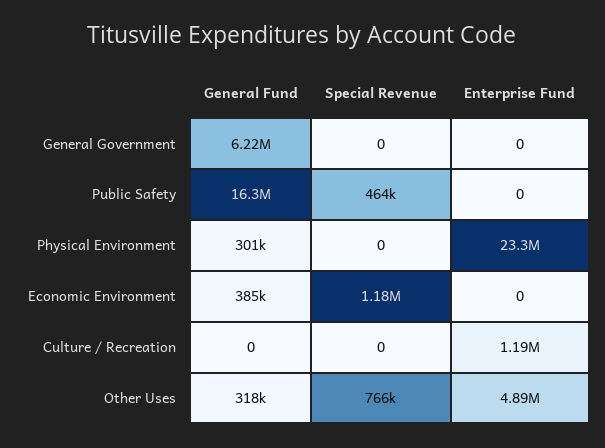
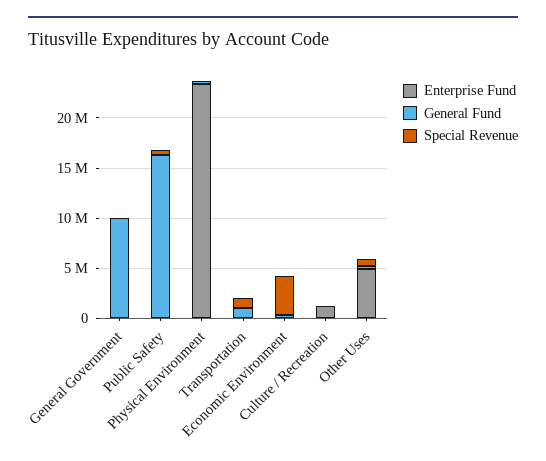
  {
    "General Fund": {
-     "General Government": 6220000,
+     "General Government": 10000000,
      "Public Safety": 16300000,
      "Physical Environment": 301000,
      "Economic Environment": 385000,
      "Culture / Recreation": 0,
-     "Other Uses": 318000
+     "Other Uses": 318000,
+     "Transportation": 1000000
    },
    "Special Revenue": {
      "General Government": 0,
      "Public Safety": 464000,
      "Physical Environment": 0,
-     "Economic Environment": 1180000,
+     "Economic Environment": 4000000,
      "Culture / Recreation": 0,
-     "Other Uses": 766000
+     "Other Uses": 766000,
+     "Transportation": 1000000
    },
    "Enterprise Fund": {
      "General Government": 0,
      "Public Safety": 0,
      "Physical Environment": 23300000,
      "Economic Environment": 0,
      "Culture / Recreation": 1190000,
-     "Other Uses": 4890000
+     "Other Uses": 4890000,
+     "Transportation": 0
    }
  }

